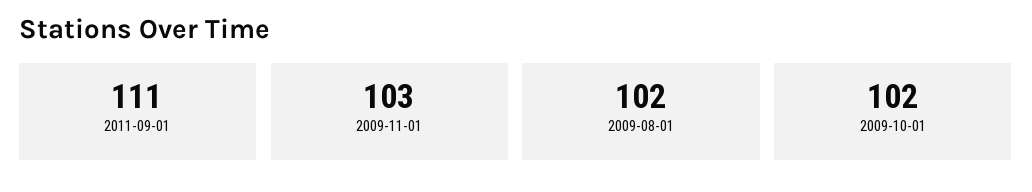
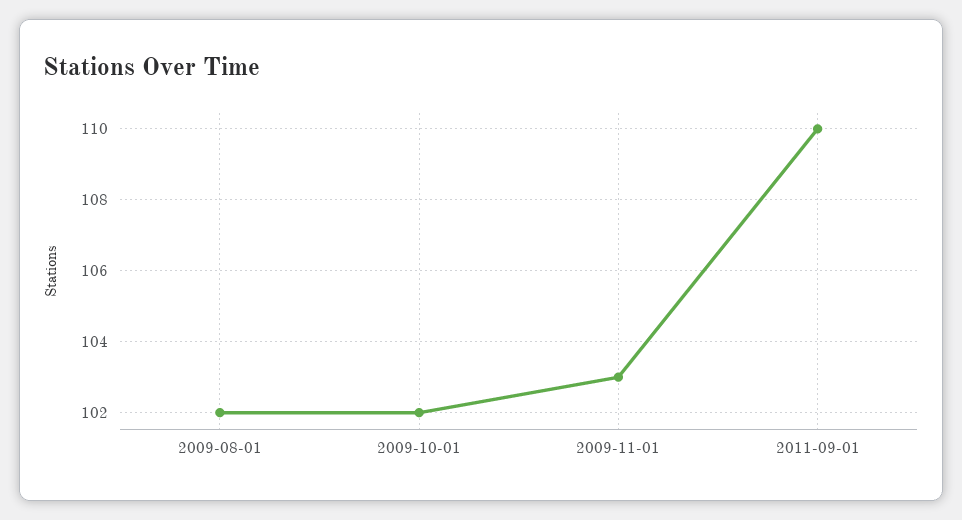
  {
-   "2011-09-01": 111,
+   "2011-09-01": 110,
    "2009-11-01": 103,
    "2009-08-01": 102,
    "2009-10-01": 102
  }

